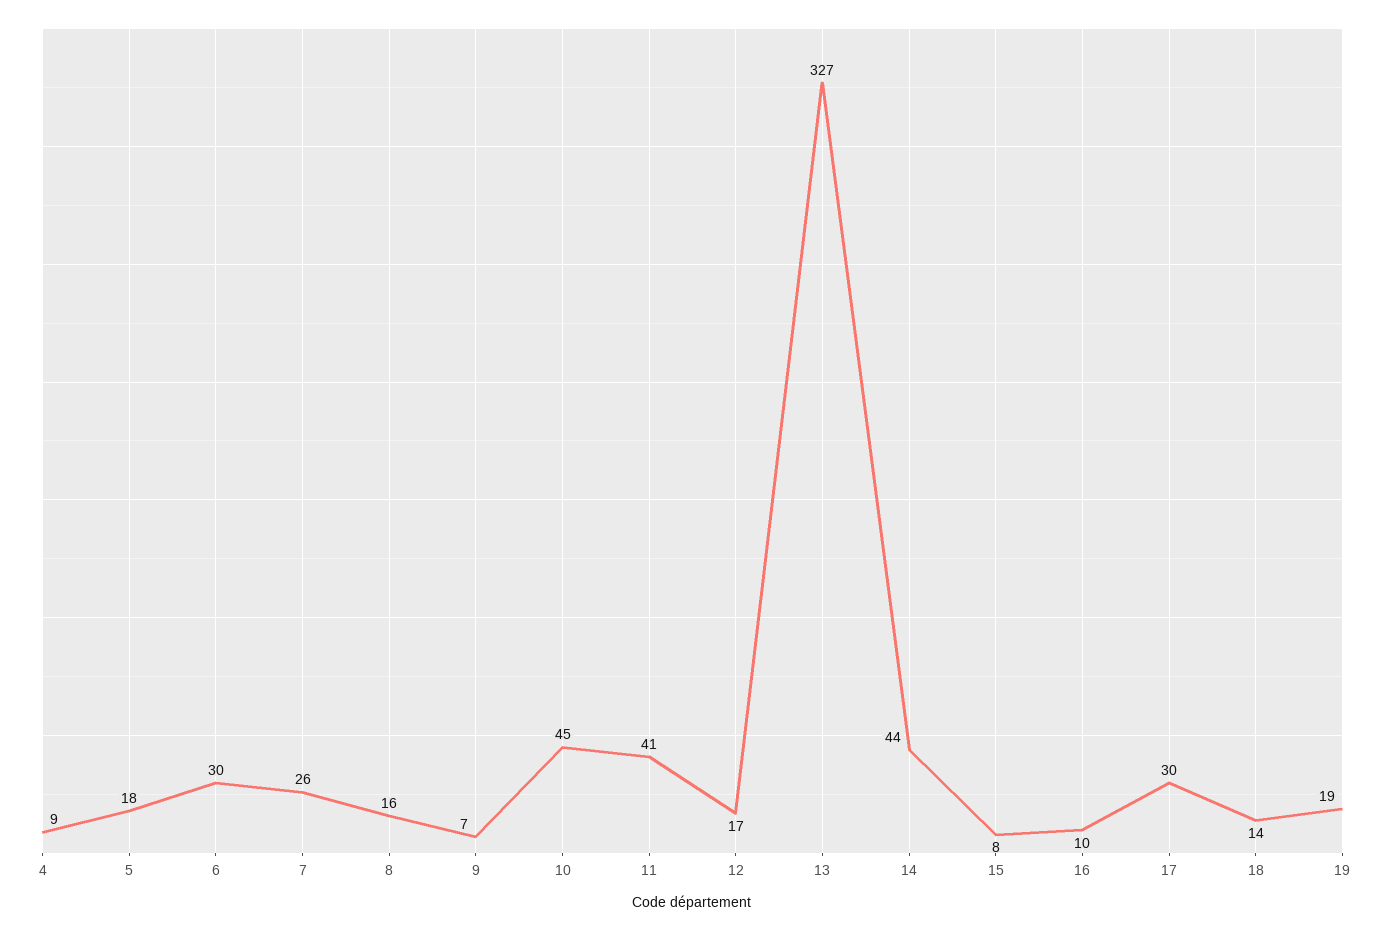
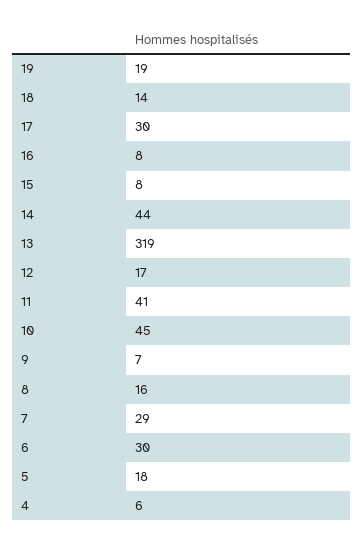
  {
-   "4": 9,
+   "4": 6,
    "5": 18,
    "6": 30,
-   "7": 26,
+   "7": 29,
    "8": 16,
    "9": 7,
    "10": 45,
    "11": 41,
    "12": 17,
-   "13": 327,
+   "13": 319,
    "14": 44,
    "15": 8,
-   "16": 10,
+   "16": 8,
    "17": 30,
    "18": 14,
    "19": 19
  }

